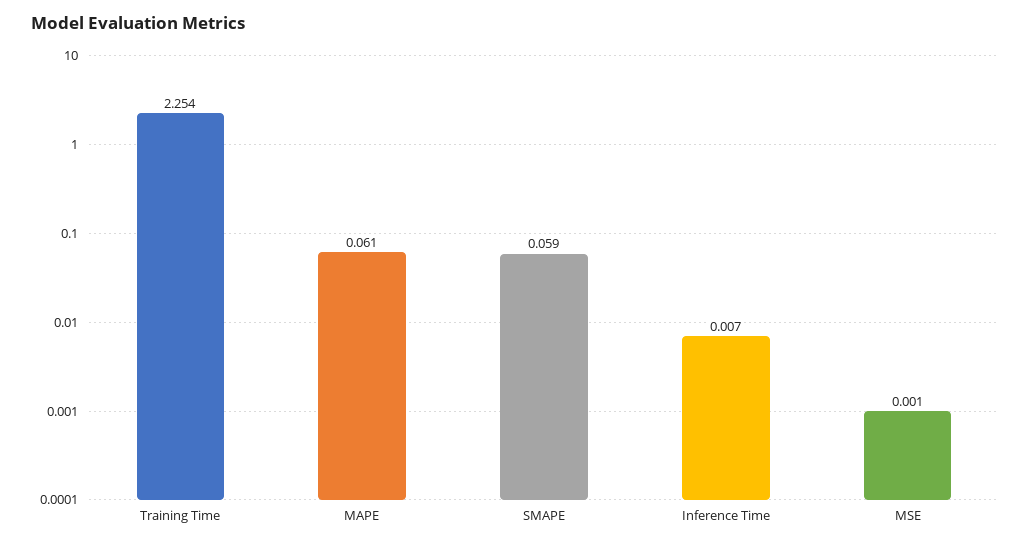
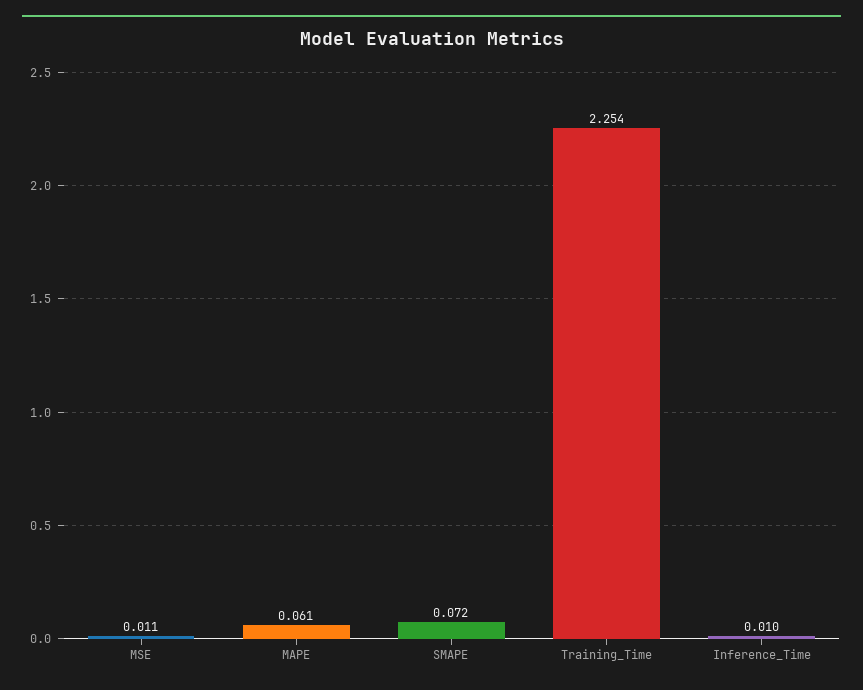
  {
    "Training Time": 2.254,
    "MAPE": 0.061,
-   "SMAPE": 0.059,
+   "SMAPE": 0.072,
-   "Inference Time": 0.007,
+   "Inference Time": 0.01,
-   "MSE": 0.001
+   "MSE": 0.011
  }

